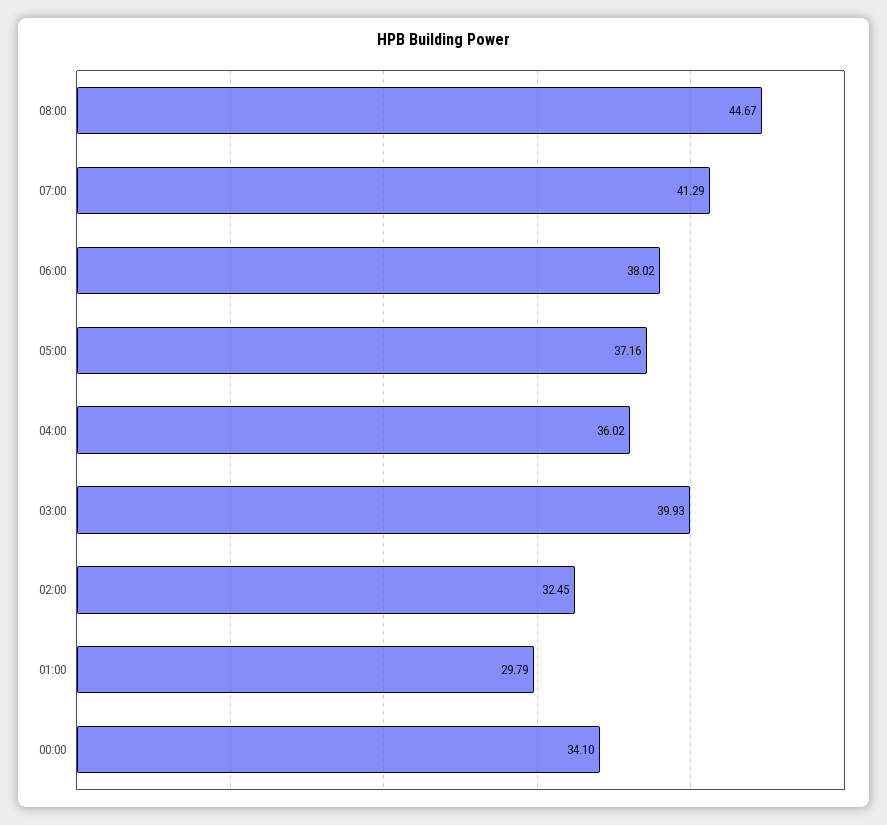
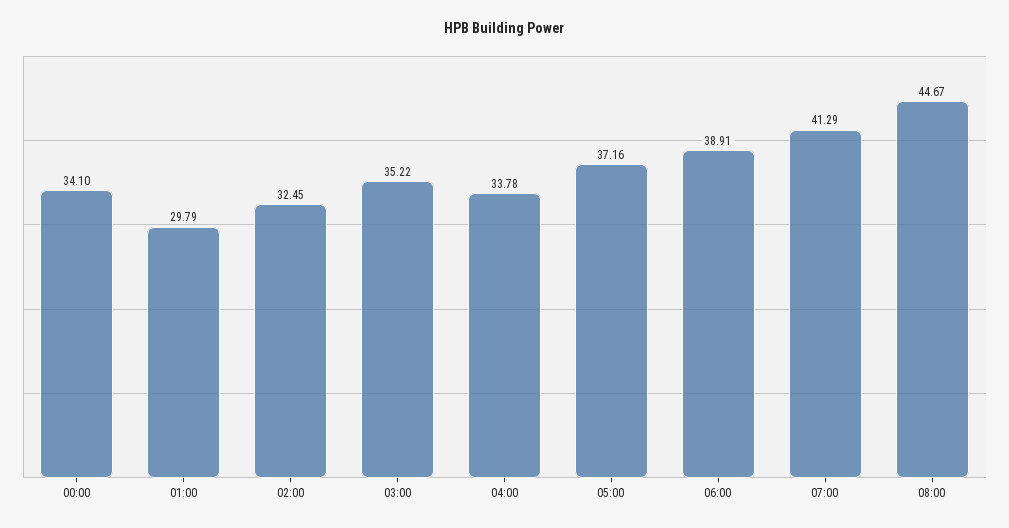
  {
    "08:00": 44.67,
    "07:00": 41.29,
-   "06:00": 38.02,
+   "06:00": 38.91,
    "05:00": 37.16,
-   "04:00": 36.02,
+   "04:00": 33.78,
-   "03:00": 39.93,
+   "03:00": 35.22,
    "02:00": 32.45,
    "01:00": 29.79,
    "00:00": 34.1
  }

